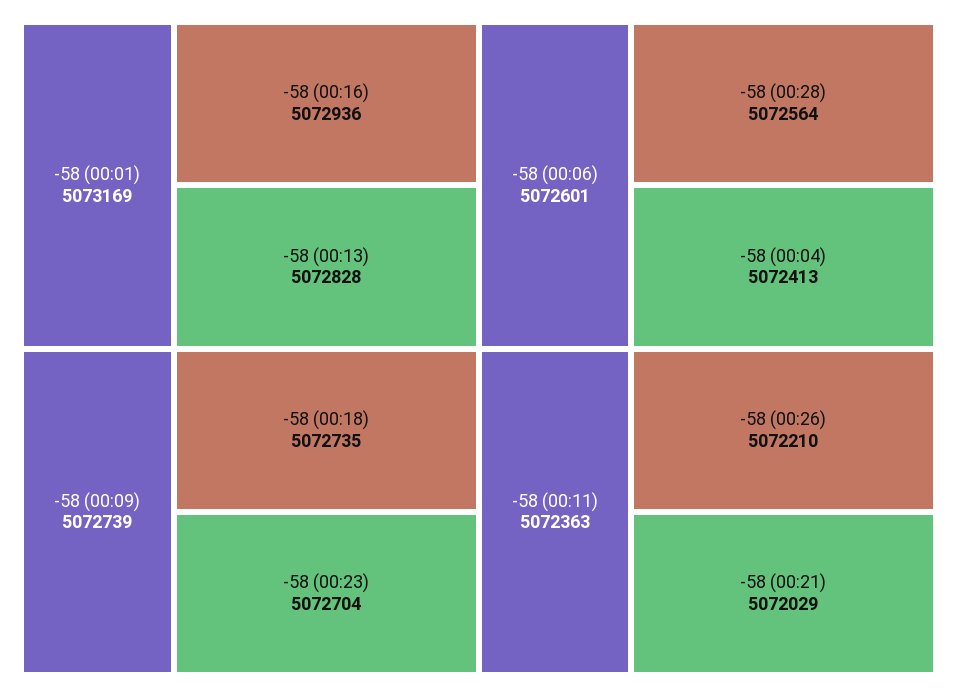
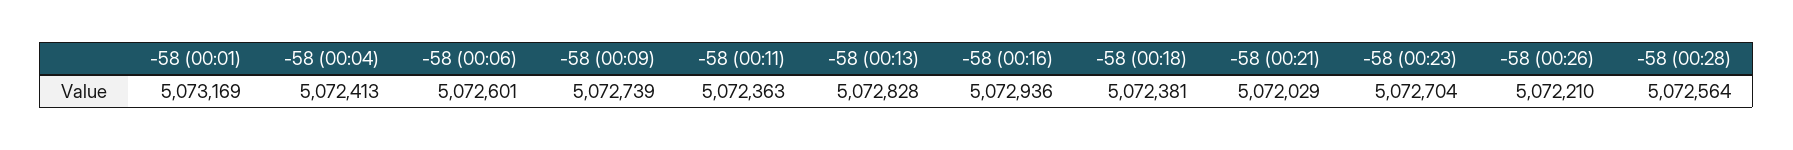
  {
    "-58 (00:01)": 5073169,
    "-58 (00:16)": 5072936,
    "-58 (00:13)": 5072828,
    "-58 (00:09)": 5072739,
-   "-58 (00:18)": 5072735,
+   "-58 (00:18)": 5072381,
    "-58 (00:23)": 5072704,
    "-58 (00:06)": 5072601,
    "-58 (00:28)": 5072564,
    "-58 (00:04)": 5072413,
    "-58 (00:11)": 5072363,
    "-58 (00:26)": 5072210,
    "-58 (00:21)": 5072029
  }

